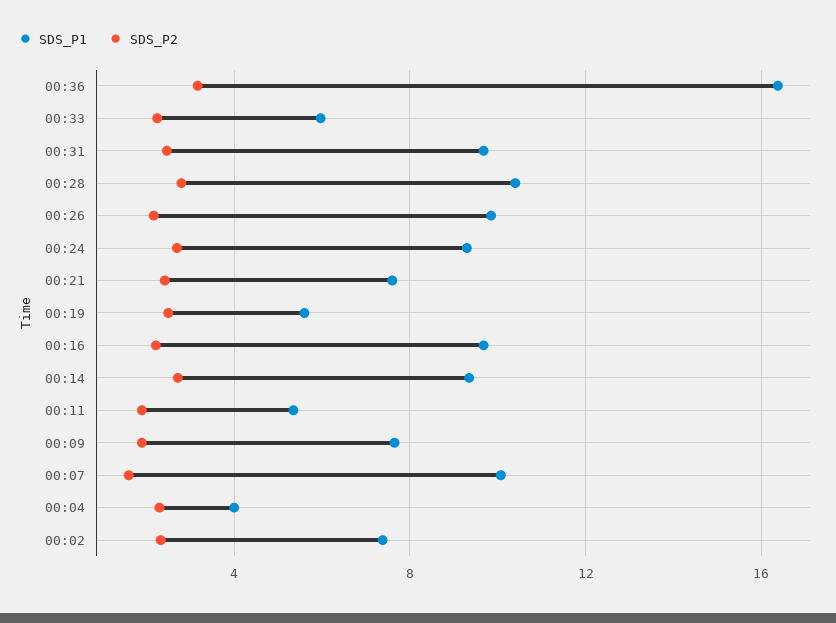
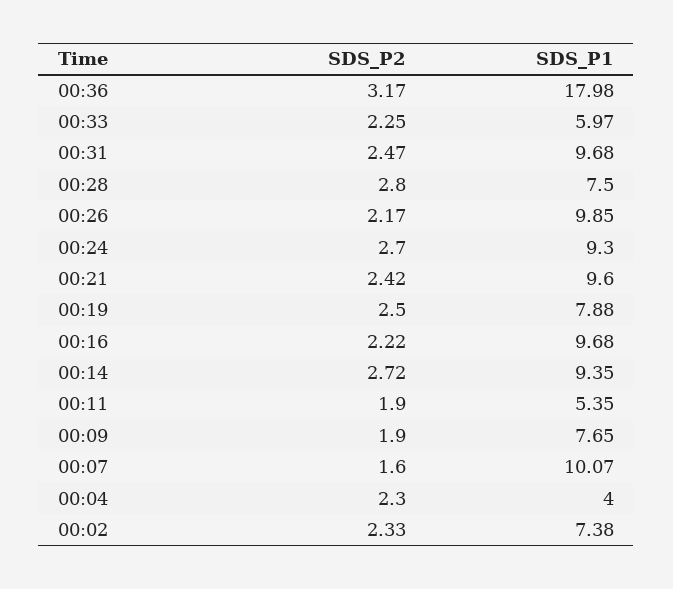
  {
    "SDS_P1": {
-     "00:36": 16.5,
+     "00:36": 17.98,
      "00:33": 5.97,
      "00:31": 9.68,
-     "00:28": 10.5,
+     "00:28": 7.5,
      "00:26": 9.85,
      "00:24": 9.3,
-     "00:21": 7.5,
+     "00:21": 9.6,
-     "00:19": 5.5,
+     "00:19": 7.88,
      "00:16": 9.68,
      "00:14": 9.35,
      "00:11": 5.35,
      "00:09": 7.65,
      "00:07": 10.07,
      "00:04": 4,
      "00:02": 7.38
    },
    "SDS_P2": {
      "00:36": 3.17,
      "00:33": 2.25,
      "00:31": 2.47,
      "00:28": 2.8,
      "00:26": 2.17,
      "00:24": 2.7,
      "00:21": 2.42,
      "00:19": 2.5,
      "00:16": 2.22,
      "00:14": 2.72,
      "00:11": 1.9,
      "00:09": 1.9,
      "00:07": 1.6,
      "00:04": 2.3,
      "00:02": 2.33
    }
  }

